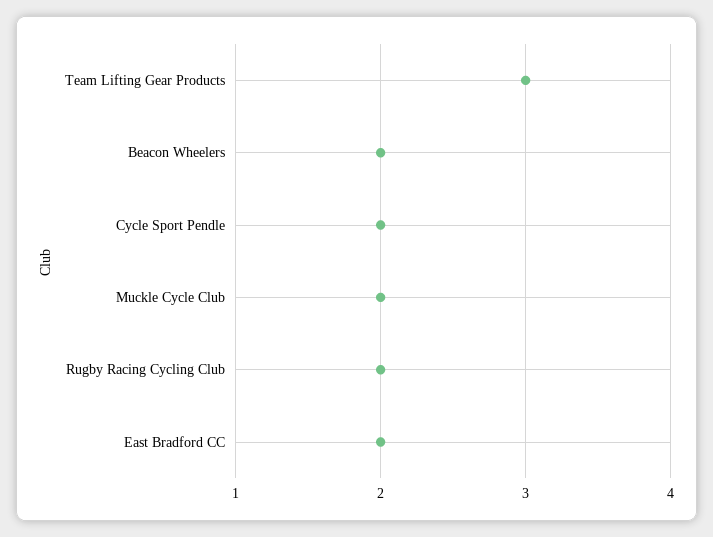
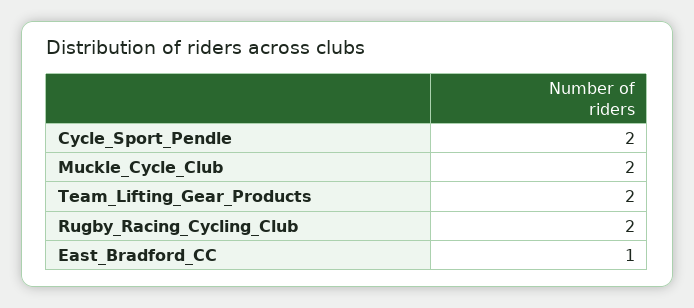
  {
-   "Team Lifting Gear Products": 3,
+   "Team Lifting Gear Products": 2,
-   "Beacon Wheelers": 2,
    "Cycle Sport Pendle": 2,
    "Muckle Cycle Club": 2,
    "Rugby Racing Cycling Club": 2,
-   "East Bradford CC": 2
+   "East Bradford CC": 1
  }

